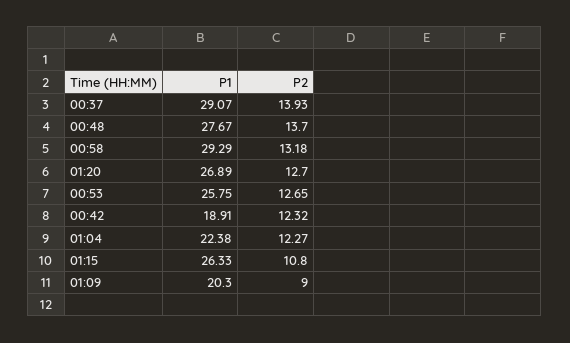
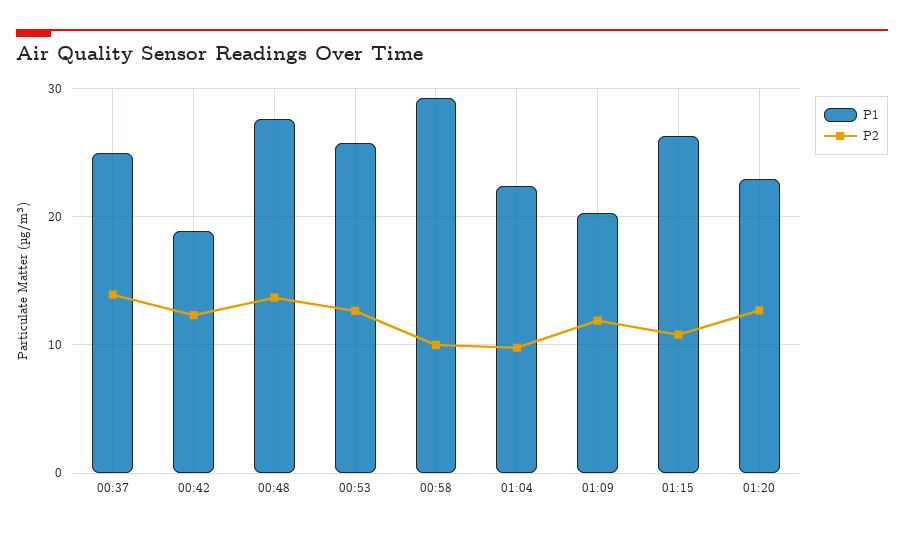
  {
    "P1": {
-     "00:37": 29.07,
+     "00:37": 25,
      "00:48": 27.67,
      "00:58": 29.29,
-     "01:20": 26.89,
+     "01:20": 23,
      "00:53": 25.75,
      "00:42": 18.91,
      "01:04": 22.38,
      "01:15": 26.33,
      "01:09": 20.3
    },
    "P2": {
      "00:37": 13.93,
      "00:48": 13.7,
-     "00:58": 13.18,
+     "00:58": 10,
      "01:20": 12.7,
      "00:53": 12.65,
      "00:42": 12.32,
-     "01:04": 12.27,
+     "01:04": 10,
      "01:15": 10.8,
-     "01:09": 9
+     "01:09": 12
    }
  }

